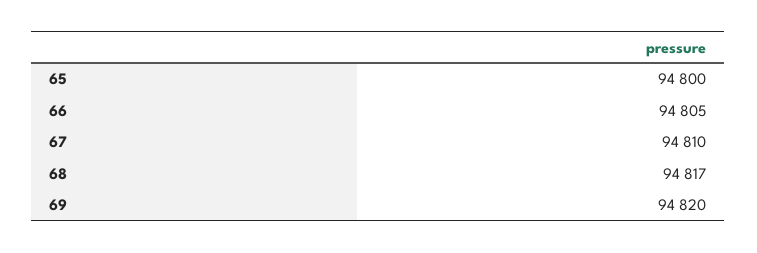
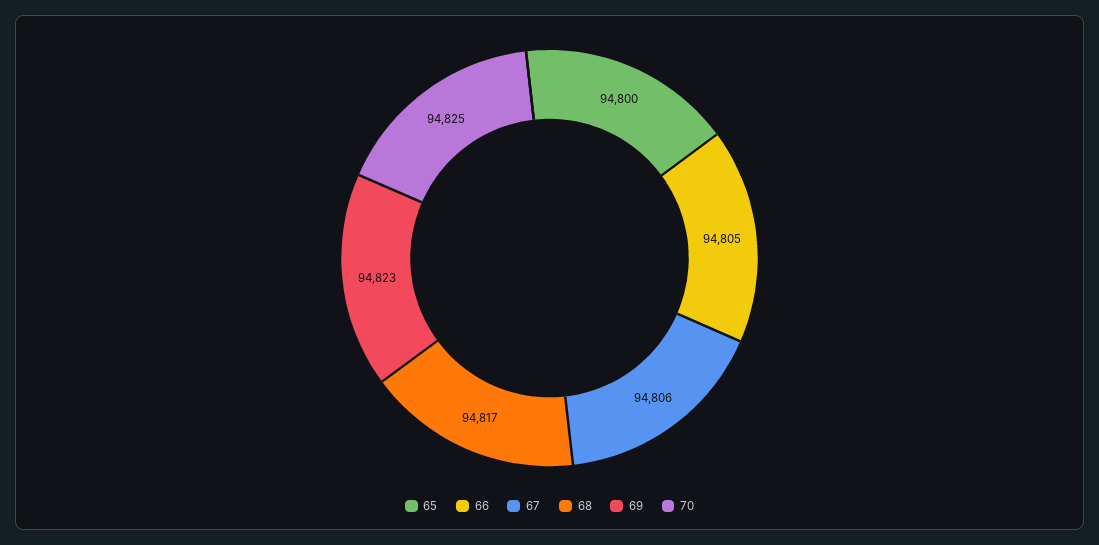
  {
    "65": 94800,
    "66": 94805,
-   "67": 94810,
+   "67": 94806,
    "68": 94817,
-   "69": 94820
+   "69": 94823,
+   "70": 94825
  }

